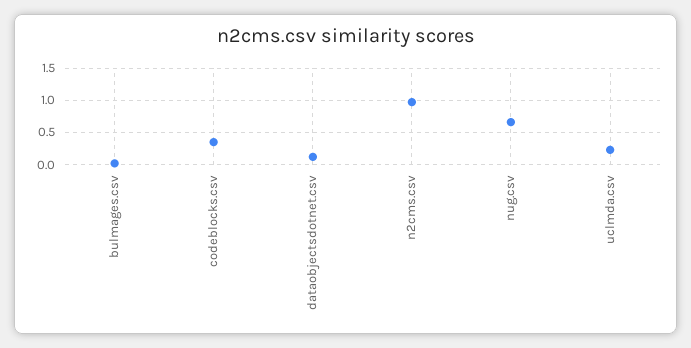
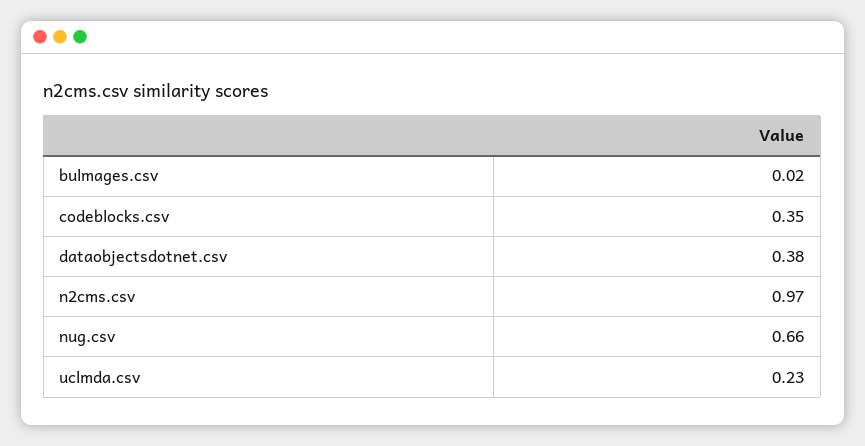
  {
    "bulmages.csv": 0.02,
    "codeblocks.csv": 0.35,
-   "dataobjectsdotnet.csv": 0.1,
+   "dataobjectsdotnet.csv": 0.38,
    "n2cms.csv": 0.97,
    "nug.csv": 0.66,
    "uclmda.csv": 0.23
  }

